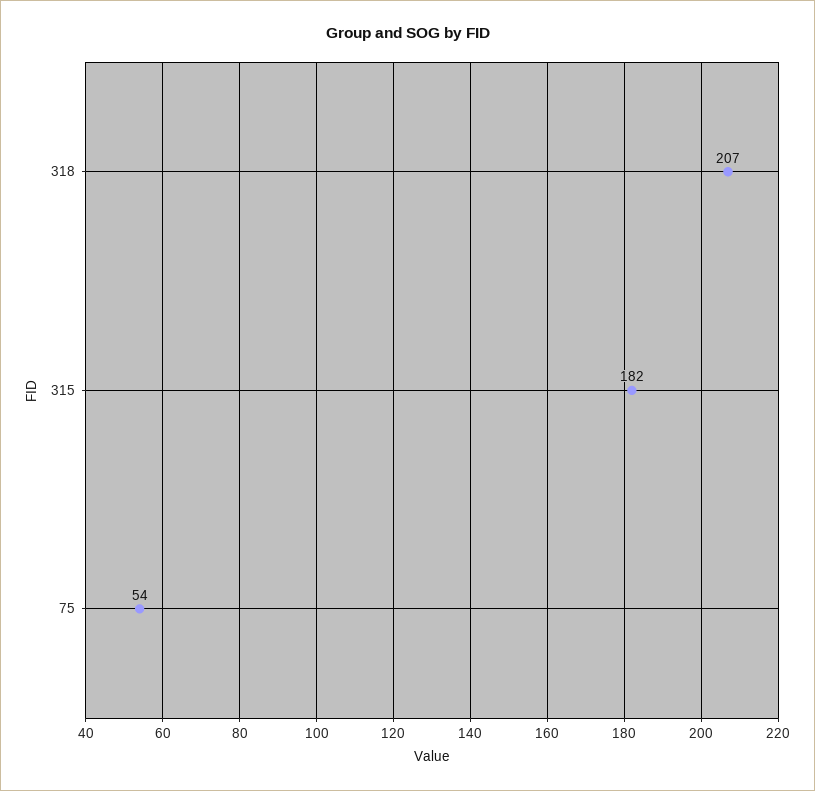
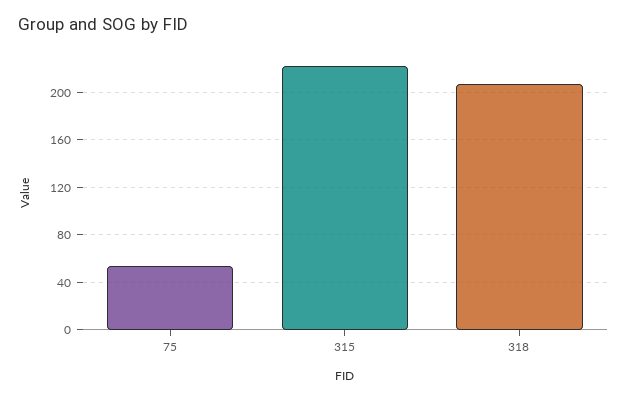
  {
    "318": 207,
-   "315": 182,
+   "315": 220,
    "75": 54
  }

